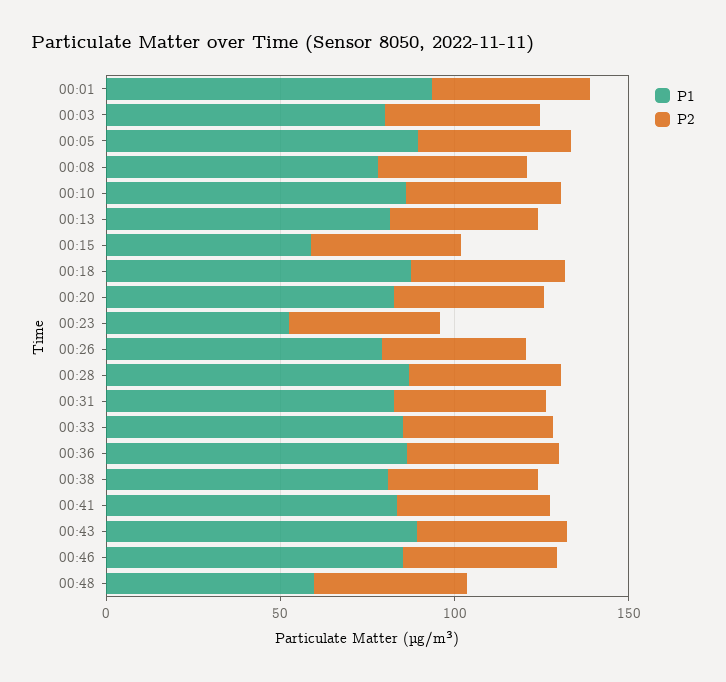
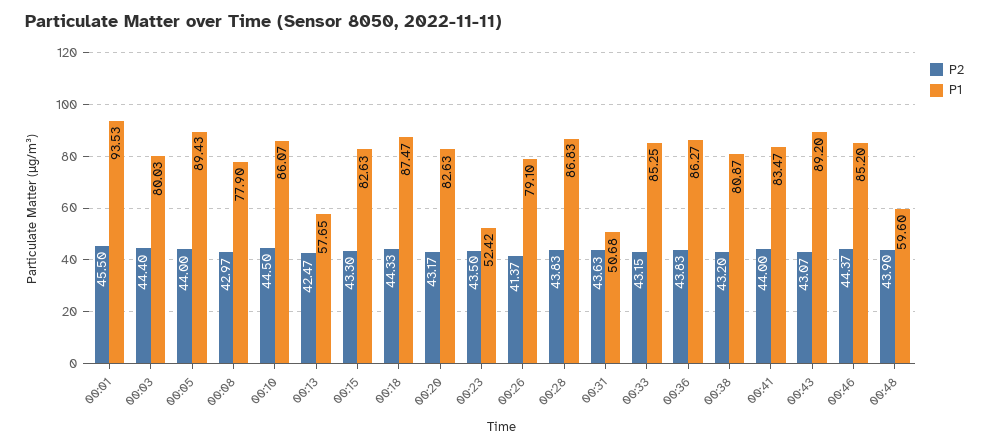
  {
    "P1": {
      "00:01": 93.53,
      "00:03": 80.03,
      "00:05": 89.43,
      "00:08": 77.9,
      "00:10": 86.07,
-     "00:13": 80,
+     "00:13": 57.65,
-     "00:15": 60,
+     "00:15": 82.63,
      "00:18": 87.47,
      "00:20": 82.63,
      "00:23": 52.42,
      "00:26": 79.1,
      "00:28": 86.83,
-     "00:31": 80,
+     "00:31": 50.68,
      "00:33": 85.25,
      "00:36": 86.27,
      "00:38": 80.87,
      "00:41": 83.47,
      "00:43": 89.2,
      "00:46": 85.2,
      "00:48": 59.6
    },
    "P2": {
      "00:01": 45.5,
      "00:03": 44.4,
      "00:05": 44,
      "00:08": 42.97,
      "00:10": 44.5,
      "00:13": 42.47,
      "00:15": 43.3,
      "00:18": 44.33,
      "00:20": 43.17,
      "00:23": 43.5,
      "00:26": 41.37,
      "00:28": 43.83,
      "00:31": 43.63,
      "00:33": 43.15,
      "00:36": 43.83,
      "00:38": 43.2,
      "00:41": 44,
      "00:43": 43.07,
      "00:46": 44.37,
      "00:48": 43.9
    }
  }

